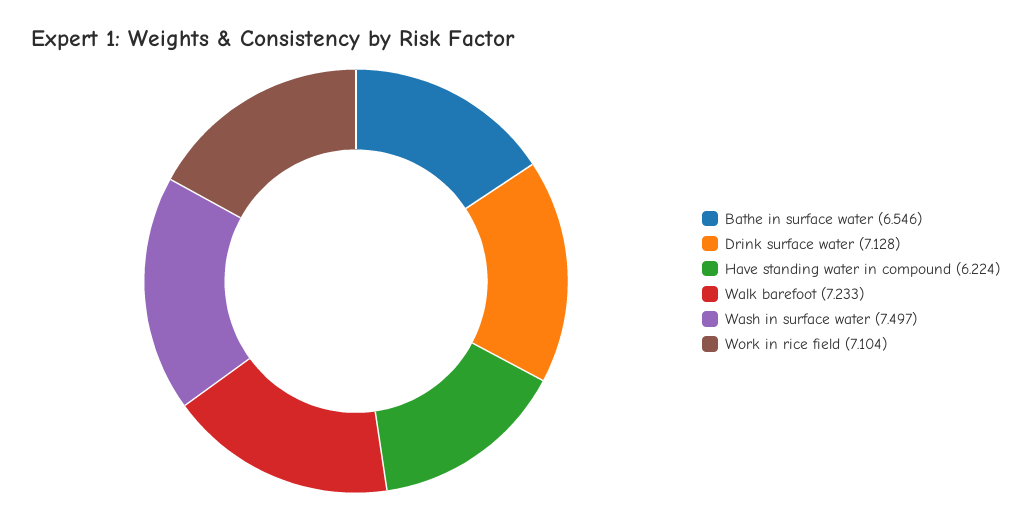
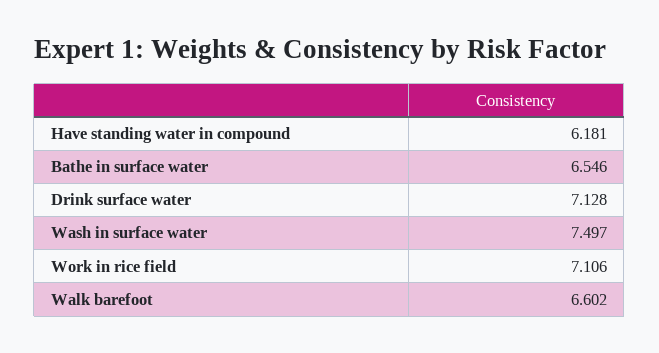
  {
    "Bathe in surface water": 6.546,
    "Drink surface water": 7.128,
-   "Have standing water in compound": 6.224,
+   "Have standing water in compound": 6.181,
-   "Walk barefoot": 7.233,
+   "Walk barefoot": 6.602,
    "Wash in surface water": 7.497,
-   "Work in rice field": 7.104
+   "Work in rice field": 7.106
  }

